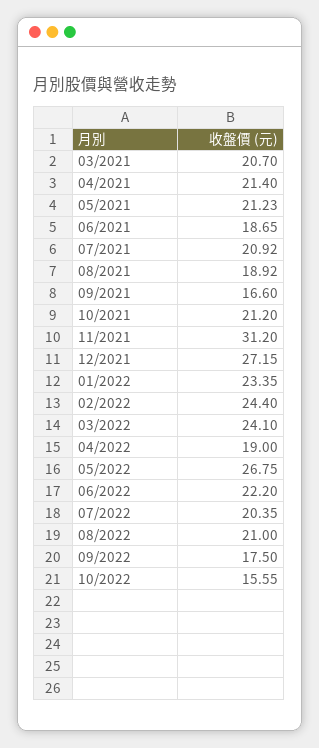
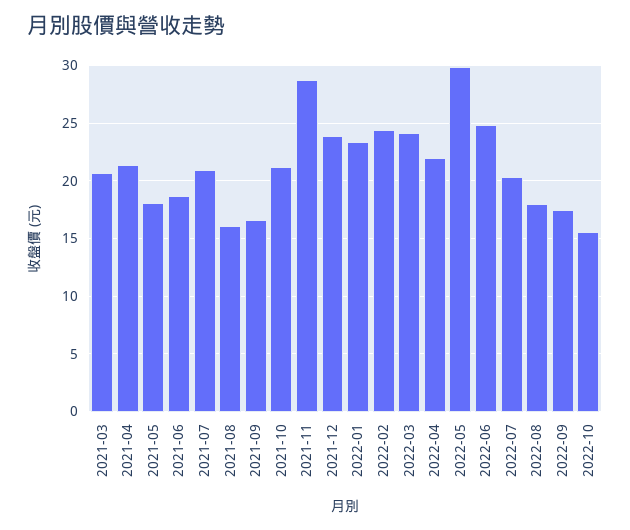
  {
    "03/2021": 20.7,
    "04/2021": 21.4,
-   "05/2021": 21.23,
+   "05/2021": 18,
    "06/2021": 18.65,
    "07/2021": 20.92,
-   "08/2021": 18.92,
+   "08/2021": 16,
    "09/2021": 16.6,
    "10/2021": 21.2,
-   "11/2021": 31.2,
+   "11/2021": 29,
-   "12/2021": 27.15,
+   "12/2021": 24,
    "01/2022": 23.35,
    "02/2022": 24.4,
    "03/2022": 24.1,
-   "04/2022": 19,
+   "04/2022": 22,
-   "05/2022": 26.75,
+   "05/2022": 30,
-   "06/2022": 22.2,
+   "06/2022": 25,
    "07/2022": 20.35,
-   "08/2022": 21,
+   "08/2022": 18,
    "09/2022": 17.5,
    "10/2022": 15.55
  }

